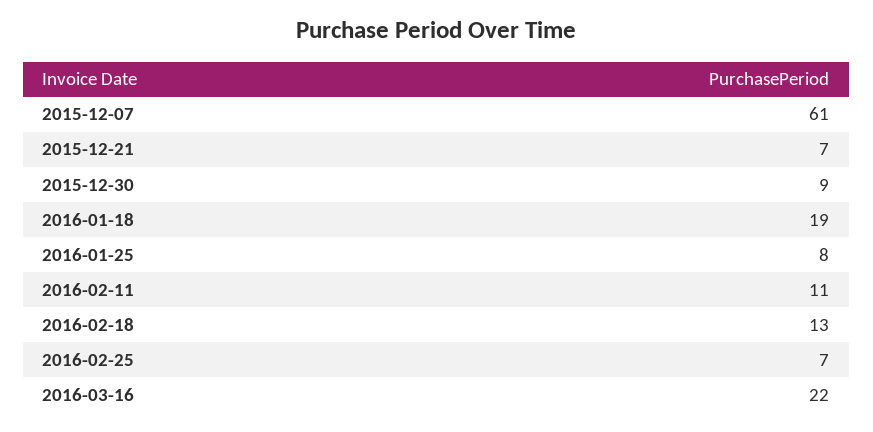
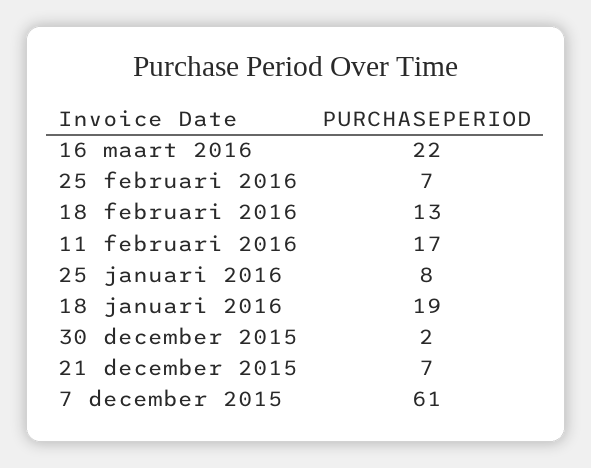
  {
    "2015-12-07": 61,
    "2015-12-21": 7,
-   "2015-12-30": 9,
+   "2015-12-30": 2,
    "2016-01-18": 19,
    "2016-01-25": 8,
-   "2016-02-11": 11,
+   "2016-02-11": 17,
    "2016-02-18": 13,
    "2016-02-25": 7,
    "2016-03-16": 22
  }

